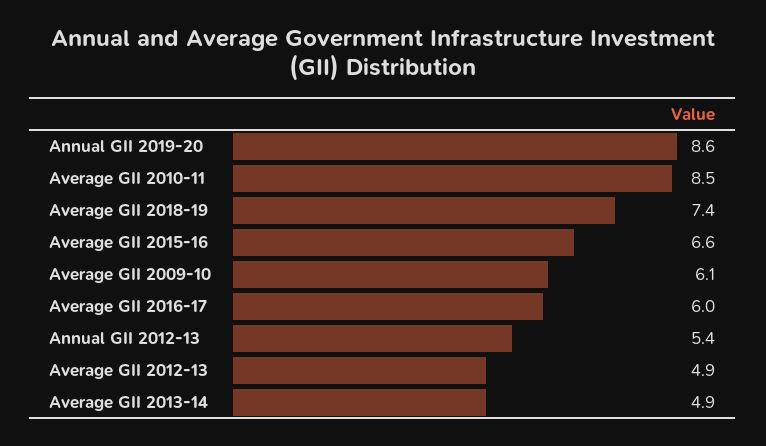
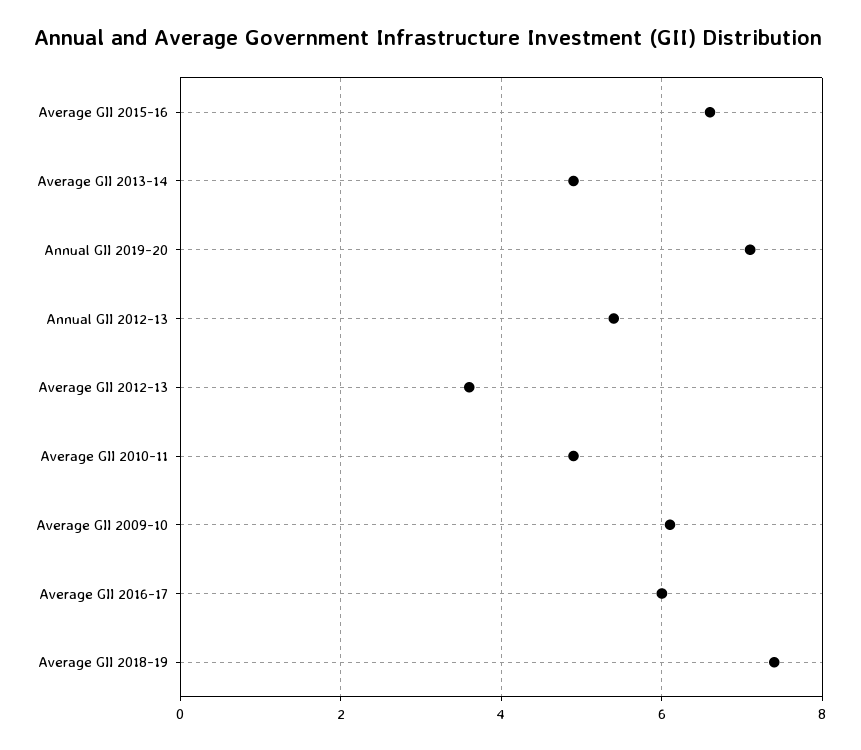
  {
-   "Annual GII 2019-20": 8.6,
+   "Annual GII 2019-20": 7,
-   "Average GII 2010-11": 8.5,
+   "Average GII 2010-11": 5,
    "Average GII 2018-19": 7.4,
    "Average GII 2015-16": 6.6,
    "Average GII 2009-10": 6.1,
    "Average GII 2016-17": 6,
    "Annual GII 2012-13": 5.4,
-   "Average GII 2012-13": 4.9,
+   "Average GII 2012-13": 3.5,
    "Average GII 2013-14": 4.9
  }

